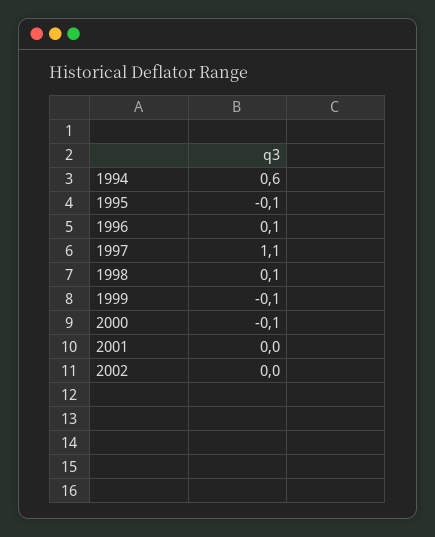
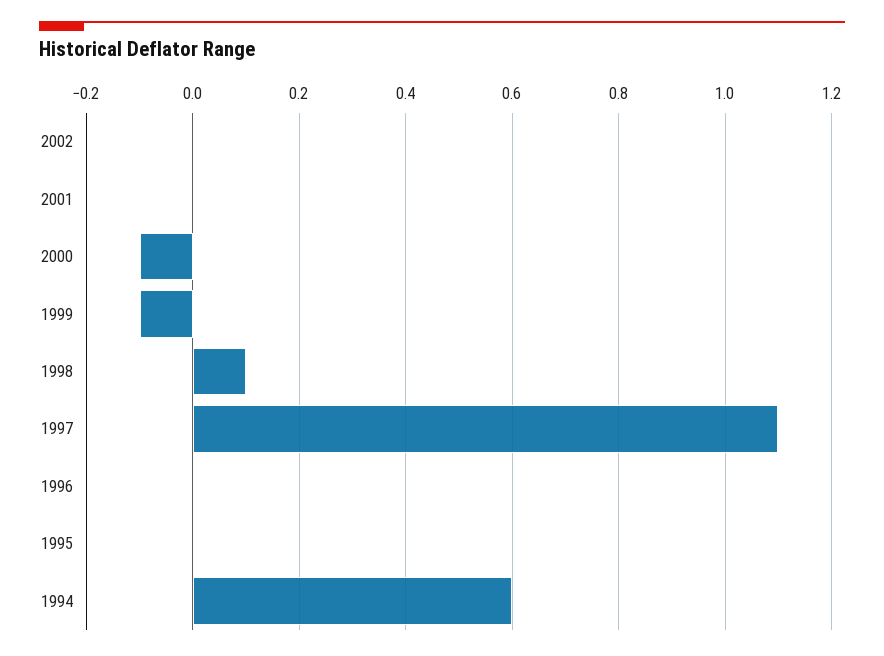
  {
    "1994": 0.6,
-   "1995": -0.1,
+   "1995": 0,
-   "1996": 0.1,
+   "1996": 0,
    "1997": 1.1,
    "1998": 0.1,
    "1999": -0.1,
    "2000": -0.1,
    "2001": 0,
    "2002": 0
  }

